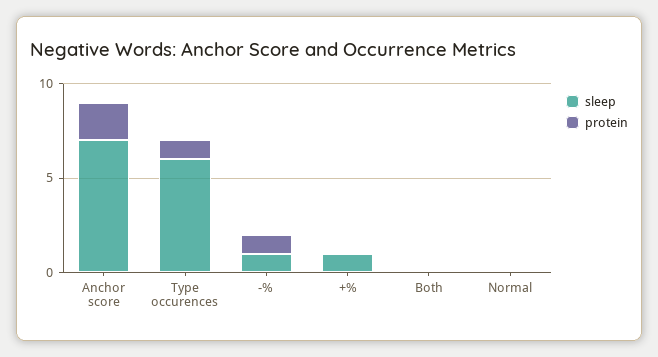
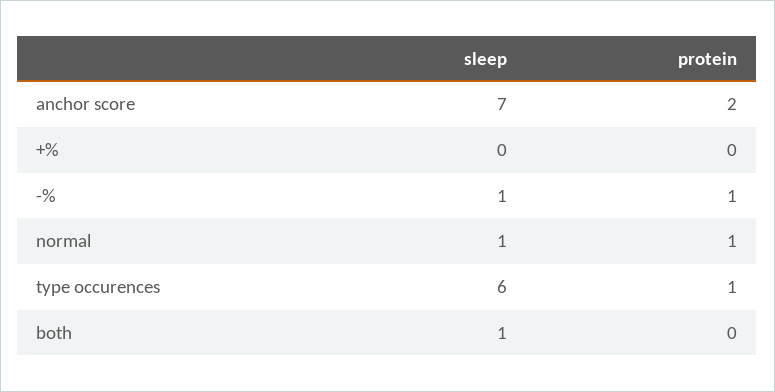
  {
    "sleep": {
      "Anchor score": 7,
      "Type occurences": 6,
      "-%": 1,
-     "+%": 1,
+     "+%": 0,
-     "Both": 0,
+     "Both": 1,
-     "Normal": 0
+     "Normal": 1
    },
    "protein": {
      "Anchor score": 2,
      "Type occurences": 1,
      "-%": 1,
      "+%": 0,
      "Both": 0,
-     "Normal": 0
+     "Normal": 1
    }
  }

